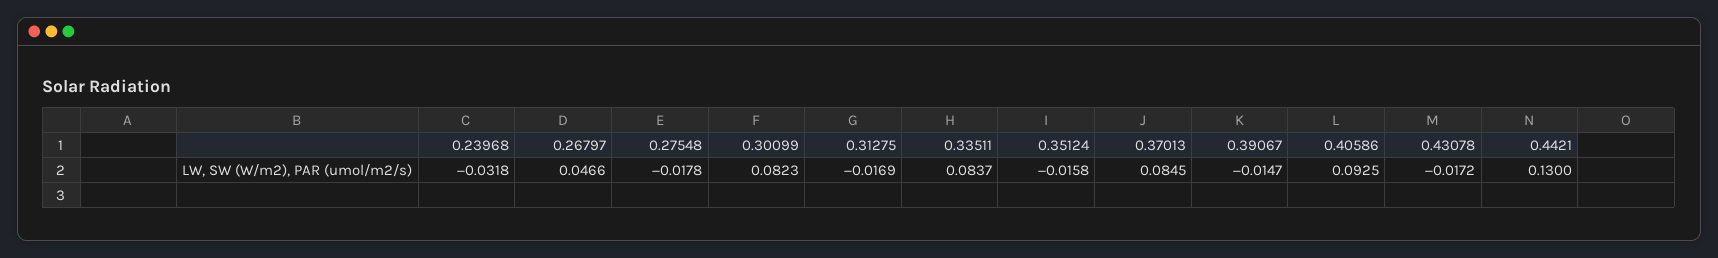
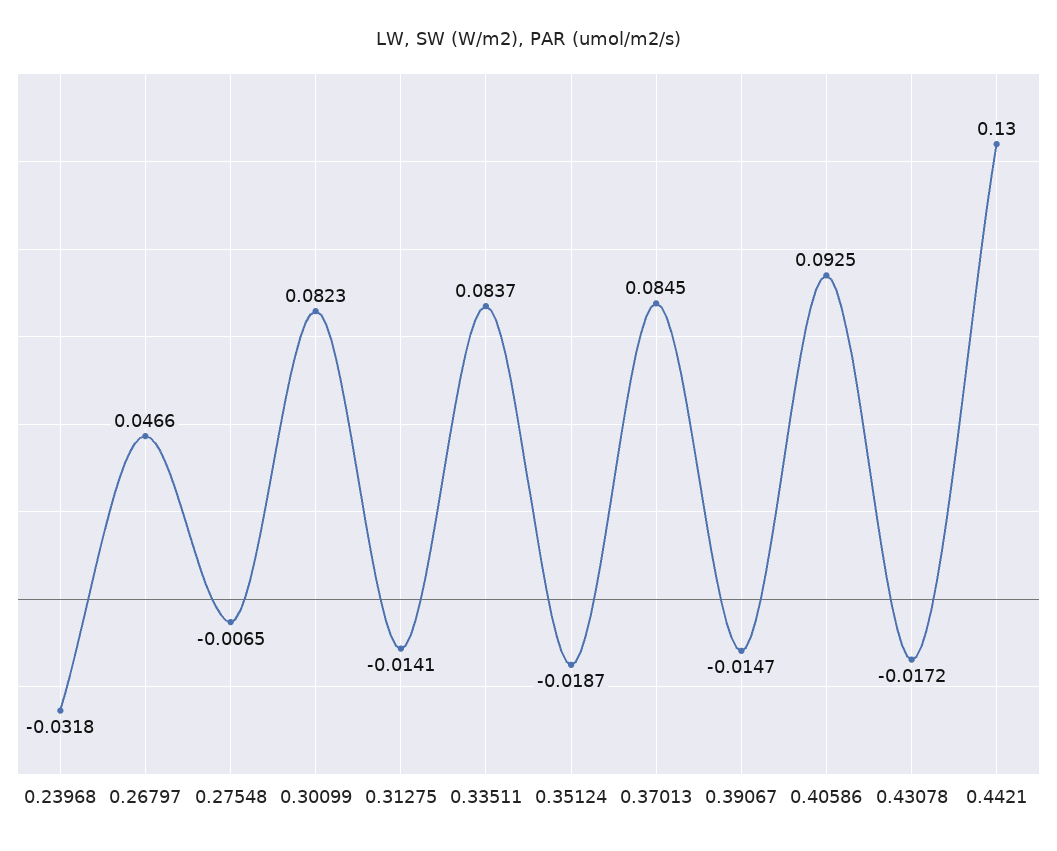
  {
    "0.23968": -0.0318,
    "0.26797": 0.0466,
-   "0.27548": -0.0178,
+   "0.27548": -0.0065,
    "0.30099": 0.0823,
-   "0.31275": -0.0169,
+   "0.31275": -0.0141,
    "0.33511": 0.0837,
-   "0.35124": -0.0158,
+   "0.35124": -0.0187,
    "0.37013": 0.0845,
    "0.39067": -0.0147,
    "0.40586": 0.0925,
    "0.43078": -0.0172,
    "0.4421": 0.13
  }

